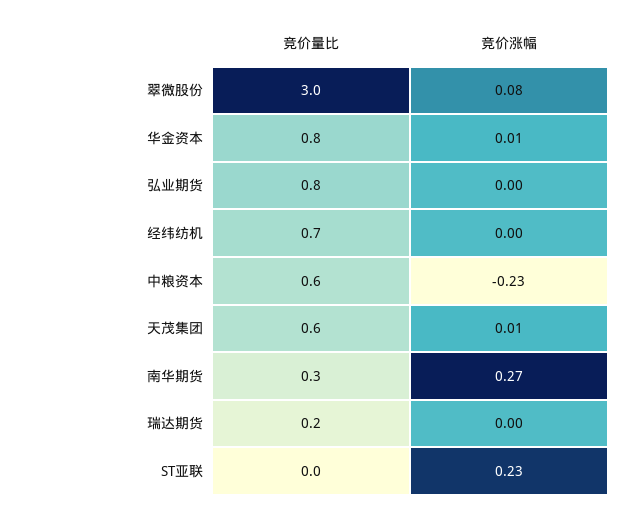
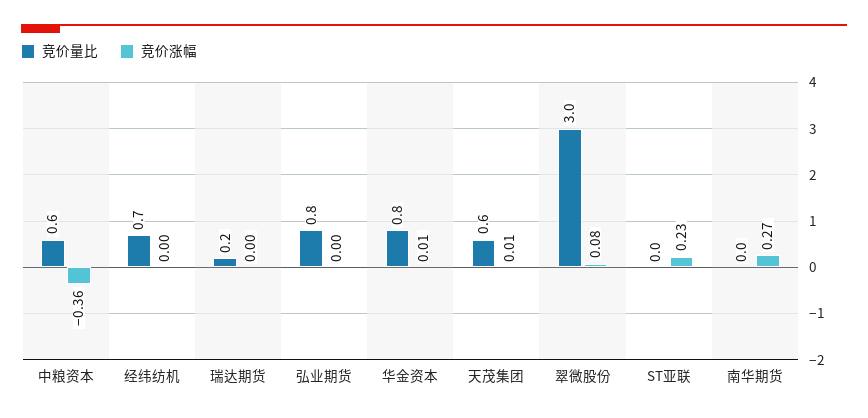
  {
    "竞价量比": {
      "翠微股份": 3,
      "华金资本": 0.8,
      "弘业期货": 0.8,
      "经纬纺机": 0.7,
      "中粮资本": 0.6,
      "天茂集团": 0.6,
-     "南华期货": 0.3,
+     "南华期货": 0,
      "瑞达期货": 0.2,
      "ST亚联": 0
    },
    "竞价涨幅": {
      "翠微股份": 0.08,
      "华金资本": 0.01,
      "弘业期货": 0,
      "经纬纺机": 0,
-     "中粮资本": -0.23,
+     "中粮资本": -0.36,
      "天茂集团": 0.01,
      "南华期货": 0.27,
      "瑞达期货": 0,
      "ST亚联": 0.23
    }
  }

